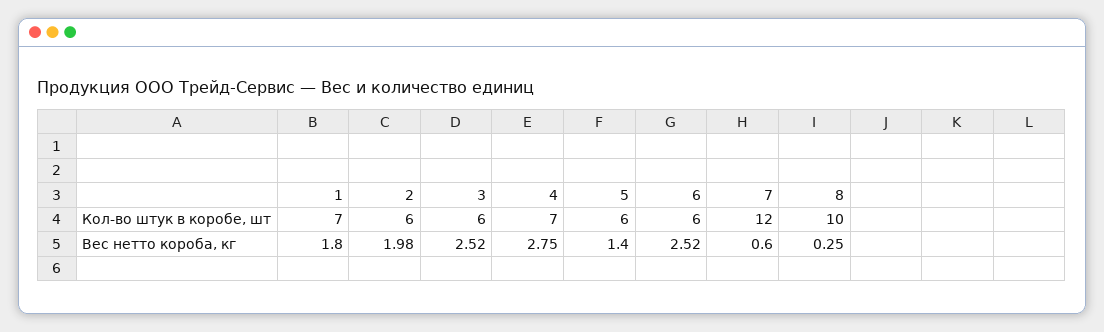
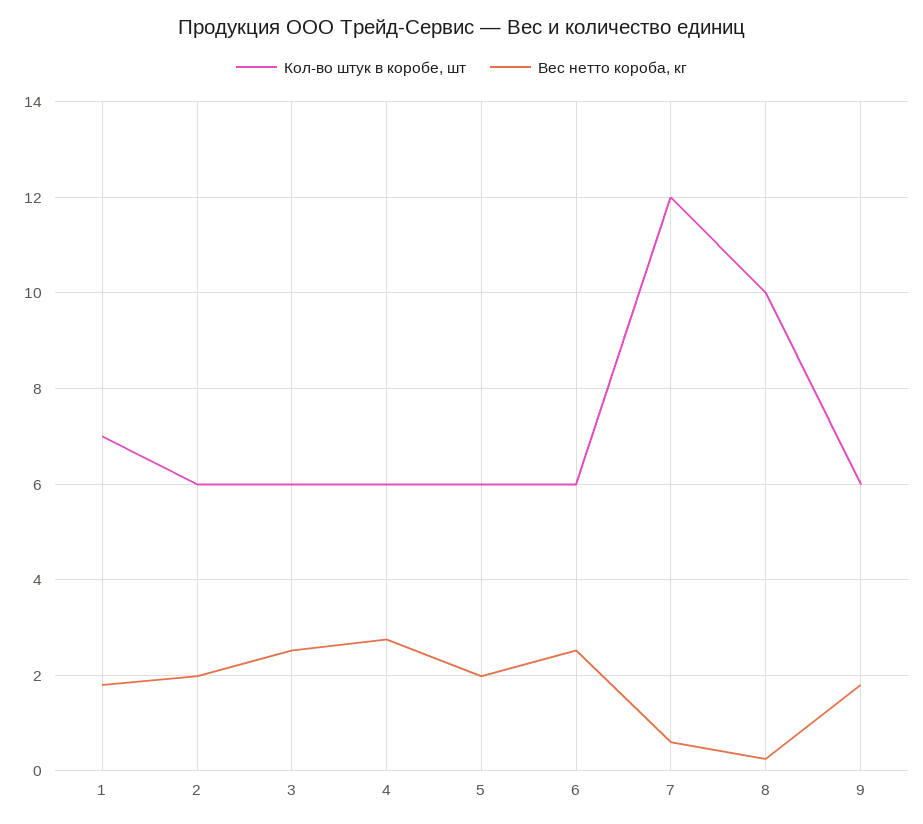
  {
    "Кол-во штук в коробе, шт": {
      "1": 7,
      "2": 6,
      "3": 6,
-     "4": 7,
+     "4": 6,
      "5": 6,
      "6": 6,
      "7": 12,
-     "8": 10
+     "8": 10,
+     "9": 6
    },
    "Вес нетто короба, кг": {
      "1": 1.8,
      "2": 1.98,
      "3": 2.52,
      "4": 2.75,
-     "5": 1.4,
+     "5": 2,
      "6": 2.52,
      "7": 0.6,
-     "8": 0.25
+     "8": 0.25,
+     "9": 1.8
    }
  }

